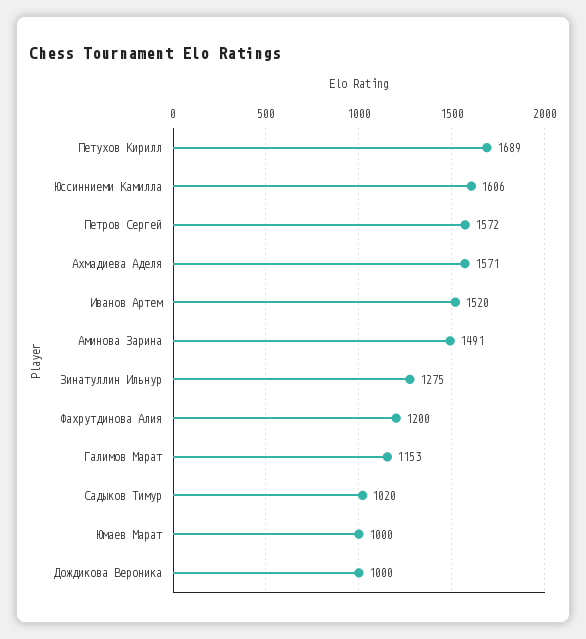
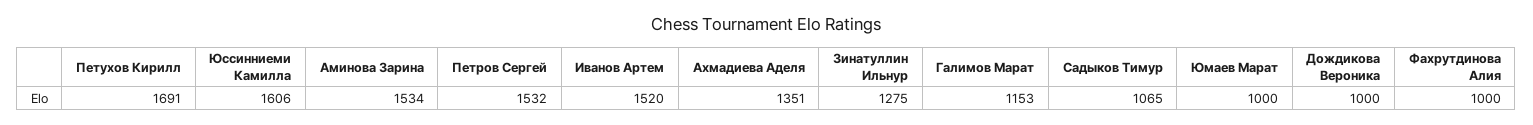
  {
-   "Петухов Кирилл": 1689,
+   "Петухов Кирилл": 1691,
    "Юссинниеми Камилла": 1606,
-   "Петров Сергей": 1572,
+   "Петров Сергей": 1532,
-   "Ахмадиева Аделя": 1571,
+   "Ахмадиева Аделя": 1351,
    "Иванов Артем": 1520,
-   "Аминова Зарина": 1491,
+   "Аминова Зарина": 1534,
    "Зинатуллин Ильнур": 1275,
-   "Фахрутдинова Алия": 1200,
+   "Фахрутдинова Алия": 1000,
    "Галимов Марат": 1153,
-   "Садыков Тимур": 1020,
+   "Садыков Тимур": 1065,
    "Юмаев Марат": 1000,
    "Дождикова Вероника": 1000
  }

